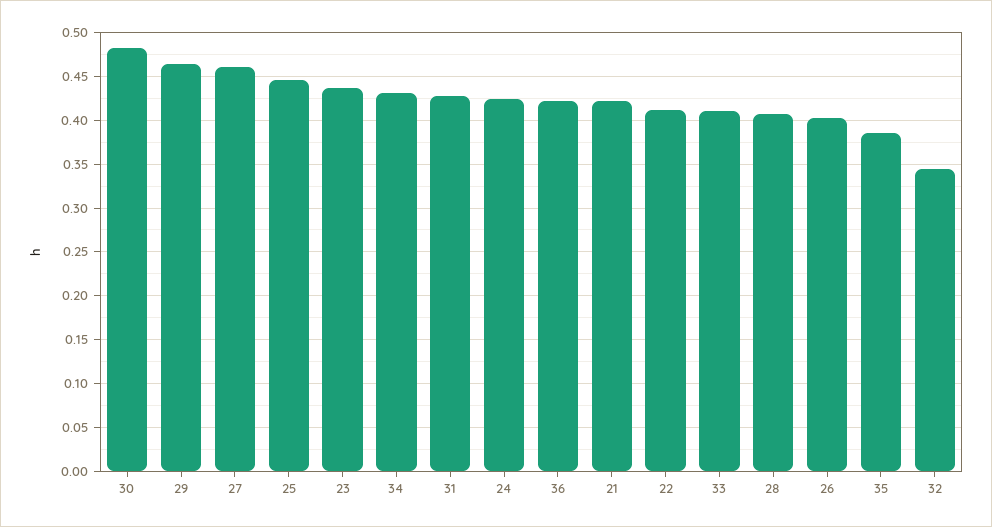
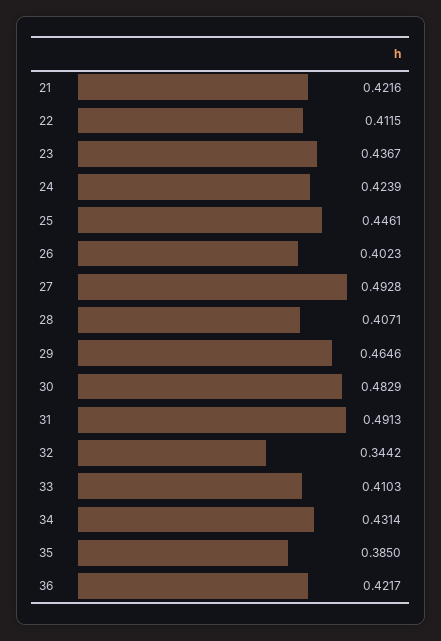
  {
    "30": 0.4829,
    "29": 0.4646,
-   "27": 0.46,
+   "27": 0.4928,
    "25": 0.4461,
    "23": 0.4367,
    "34": 0.4314,
-   "31": 0.43,
+   "31": 0.4913,
    "24": 0.4239,
    "36": 0.4217,
    "21": 0.4216,
    "22": 0.4115,
    "33": 0.4103,
    "28": 0.4071,
    "26": 0.4023,
    "35": 0.385,
    "32": 0.3442
  }

